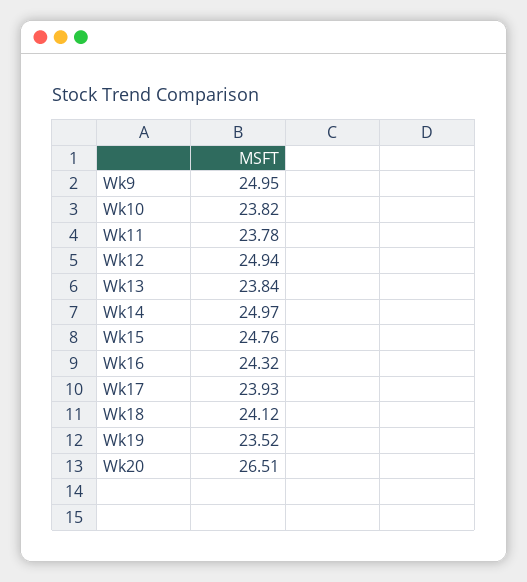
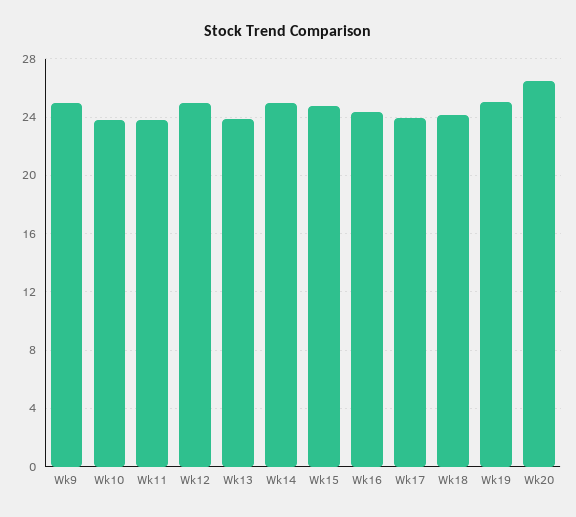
  {
    "Wk9": 24.95,
    "Wk10": 23.82,
    "Wk11": 23.78,
    "Wk12": 24.94,
    "Wk13": 23.84,
    "Wk14": 24.97,
    "Wk15": 24.76,
    "Wk16": 24.32,
    "Wk17": 23.93,
    "Wk18": 24.12,
-   "Wk19": 23.52,
+   "Wk19": 25,
    "Wk20": 26.51
  }

